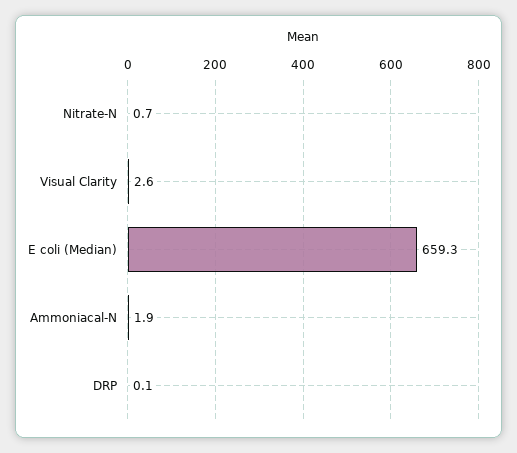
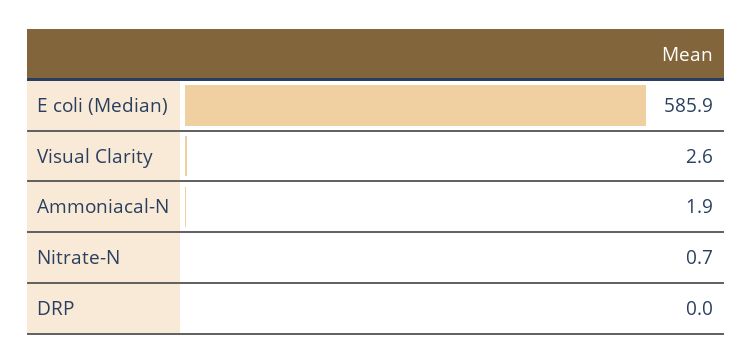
  {
    "Nitrate-N": 0.7,
    "Visual Clarity": 2.6,
-   "E coli (Median)": 659.3,
+   "E coli (Median)": 585.9,
    "Ammoniacal-N": 1.9,
-   "DRP": 0.1
+   "DRP": 0
  }

